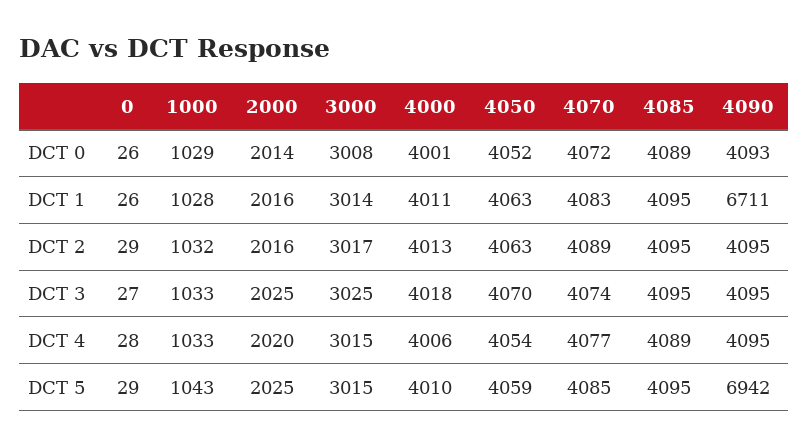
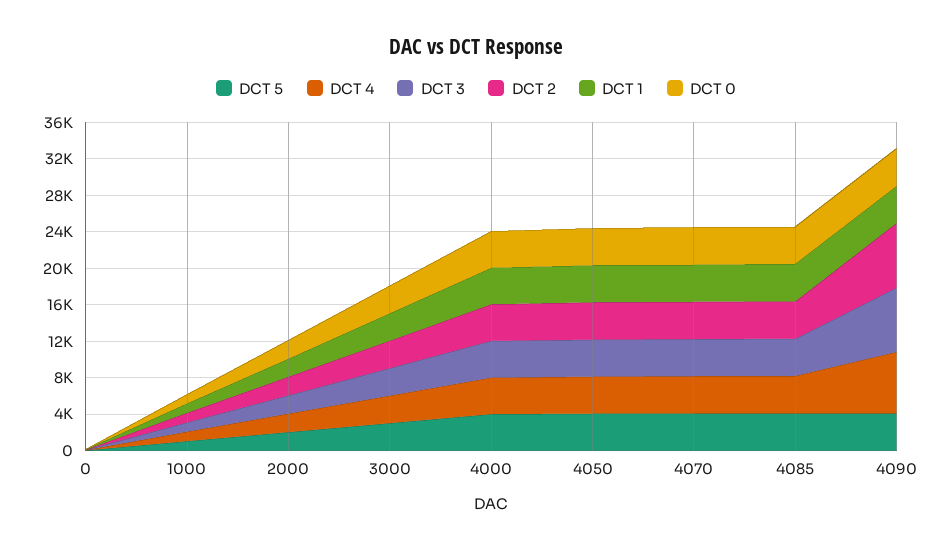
  {
    "DCT 0": {
      "0": 26,
      "1000": 1029,
      "2000": 2014,
      "3000": 3008,
      "4000": 4001,
      "4050": 4052,
      "4070": 4072,
      "4085": 4089,
      "4090": 4093
    },
    "DCT 1": {
      "0": 26,
      "1000": 1028,
      "2000": 2016,
      "3000": 3014,
      "4000": 4011,
      "4050": 4063,
      "4070": 4083,
      "4085": 4095,
-     "4090": 6711
+     "4090": 4000
    },
    "DCT 2": {
      "0": 29,
      "1000": 1032,
      "2000": 2016,
      "3000": 3017,
      "4000": 4013,
      "4050": 4063,
      "4070": 4089,
      "4085": 4095,
-     "4090": 4095
+     "4090": 7000
    },
    "DCT 3": {
      "0": 27,
      "1000": 1033,
      "2000": 2025,
      "3000": 3025,
      "4000": 4018,
      "4050": 4070,
      "4070": 4074,
      "4085": 4095,
-     "4090": 4095
+     "4090": 7000
    },
    "DCT 4": {
      "0": 28,
      "1000": 1033,
      "2000": 2020,
      "3000": 3015,
      "4000": 4006,
      "4050": 4054,
      "4070": 4077,
      "4085": 4089,
-     "4090": 4095
+     "4090": 7000
    },
    "DCT 5": {
      "0": 29,
      "1000": 1043,
      "2000": 2025,
      "3000": 3015,
      "4000": 4010,
      "4050": 4059,
      "4070": 4085,
      "4085": 4095,
-     "4090": 6942
+     "4090": 4000
    }
  }

